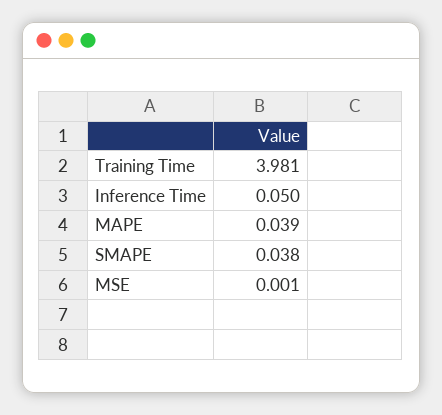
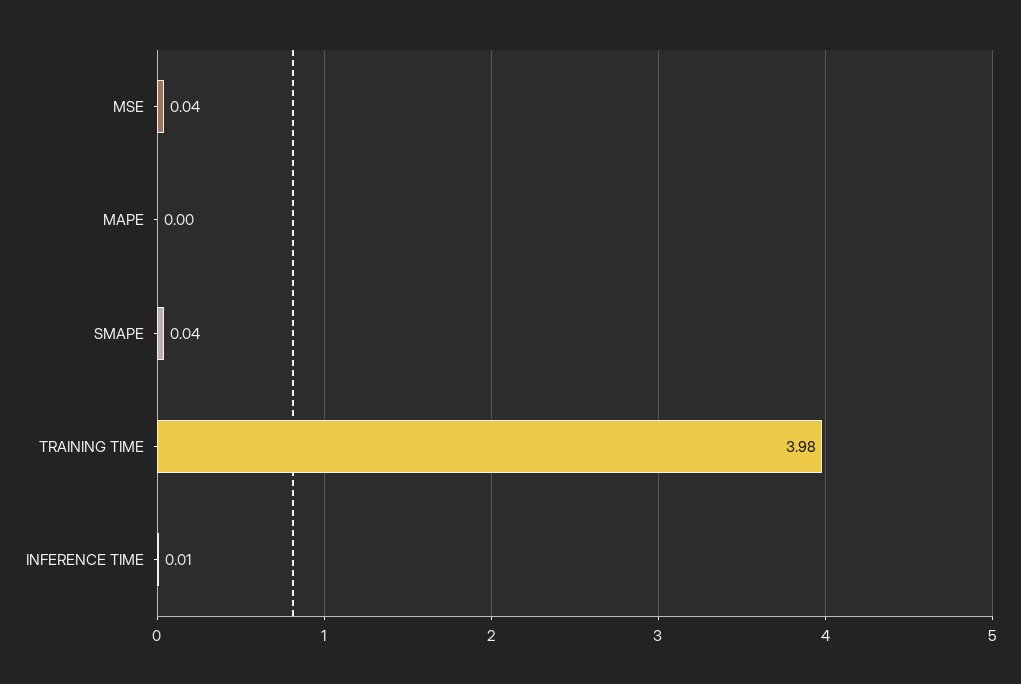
  {
    "Training Time": 3.981,
-   "Inference Time": 0.05,
+   "Inference Time": 0.01,
-   "MAPE": 0.039,
+   "MAPE": 0,
    "SMAPE": 0.038,
-   "MSE": 0.001
+   "MSE": 0.04
  }

